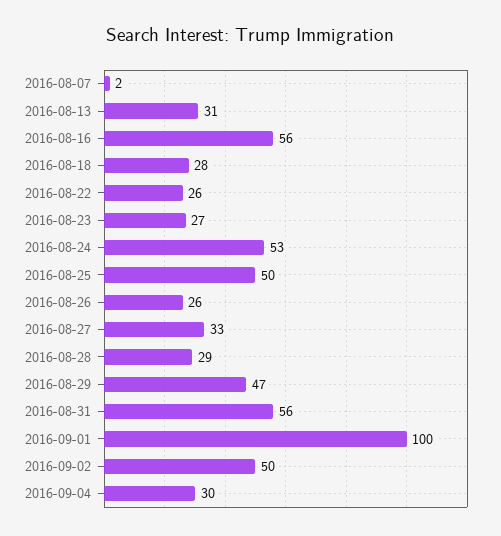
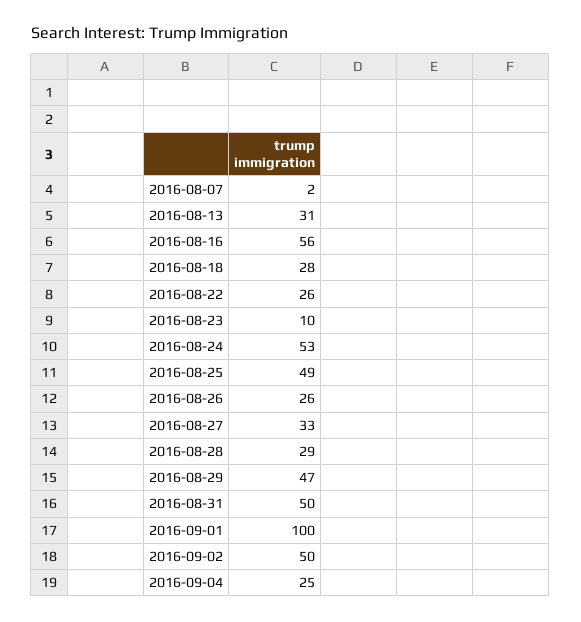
  {
    "2016-08-07": 2,
    "2016-08-13": 31,
    "2016-08-16": 56,
    "2016-08-18": 28,
    "2016-08-22": 26,
-   "2016-08-23": 27,
+   "2016-08-23": 10,
    "2016-08-24": 53,
-   "2016-08-25": 50,
+   "2016-08-25": 49,
    "2016-08-26": 26,
    "2016-08-27": 33,
    "2016-08-28": 29,
    "2016-08-29": 47,
-   "2016-08-31": 56,
+   "2016-08-31": 50,
    "2016-09-01": 100,
    "2016-09-02": 50,
-   "2016-09-04": 30
+   "2016-09-04": 25
  }

